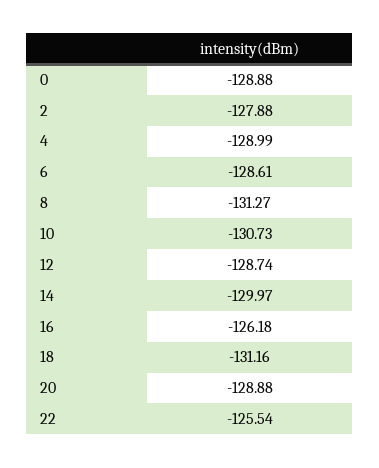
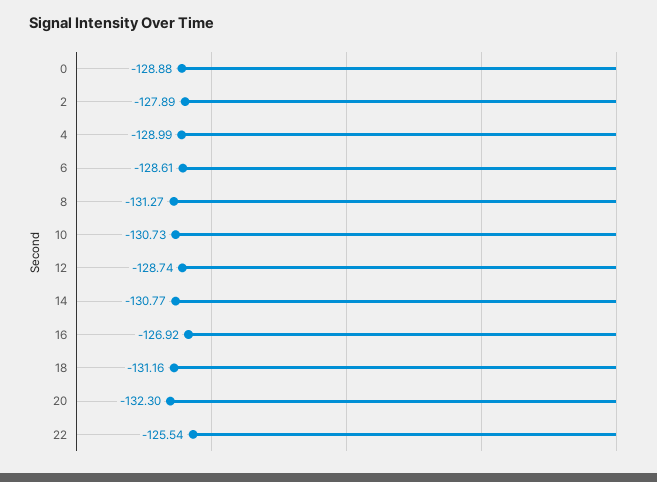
  {
    "0": -128.88,
-   "2": -127.88,
+   "2": -127.89,
    "4": -128.99,
    "6": -128.61,
    "8": -131.27,
    "10": -130.73,
    "12": -128.74,
-   "14": -129.97,
+   "14": -130.77,
-   "16": -126.18,
+   "16": -126.92,
    "18": -131.16,
-   "20": -128.88,
+   "20": -132.3,
    "22": -125.54
  }

